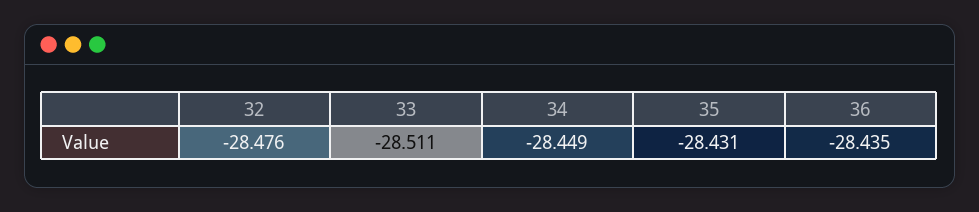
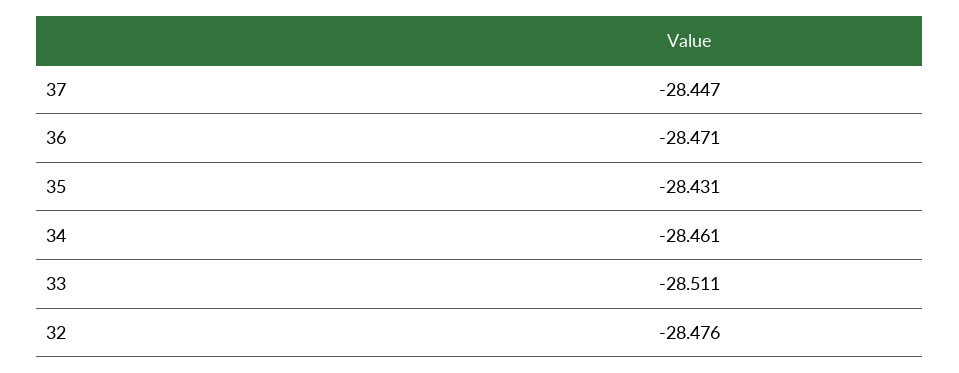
  {
    "32": -28.476,
    "33": -28.511,
-   "34": -28.449,
+   "34": -28.461,
    "35": -28.431,
-   "36": -28.435
+   "36": -28.471,
+   "37": -28.447
  }

